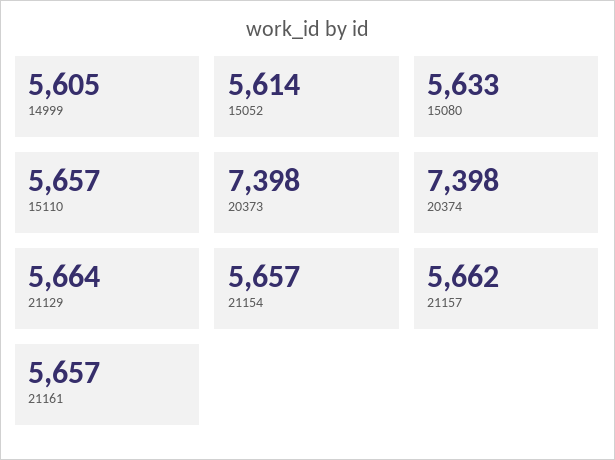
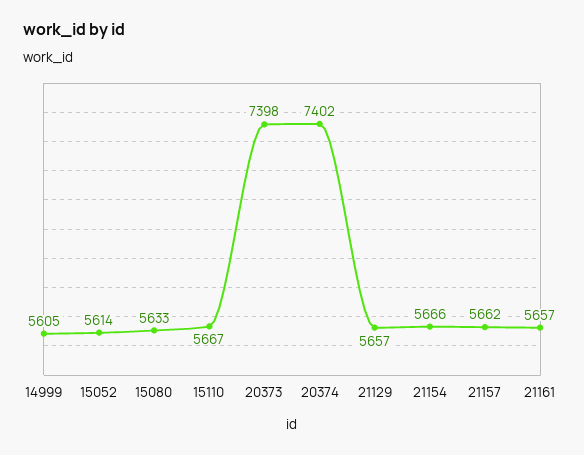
  {
    "14999": 5605,
    "15052": 5614,
    "15080": 5633,
-   "15110": 5657,
+   "15110": 5667,
    "20373": 7398,
-   "20374": 7398,
+   "20374": 7402,
-   "21129": 5664,
+   "21129": 5657,
-   "21154": 5657,
+   "21154": 5666,
    "21157": 5662,
    "21161": 5657
  }

